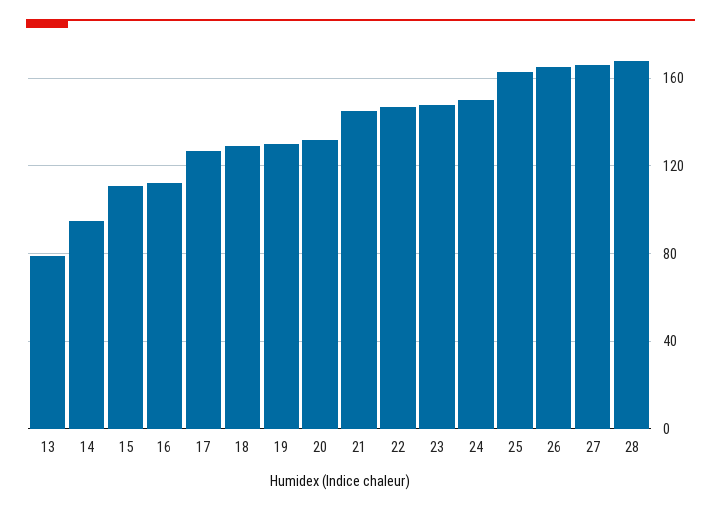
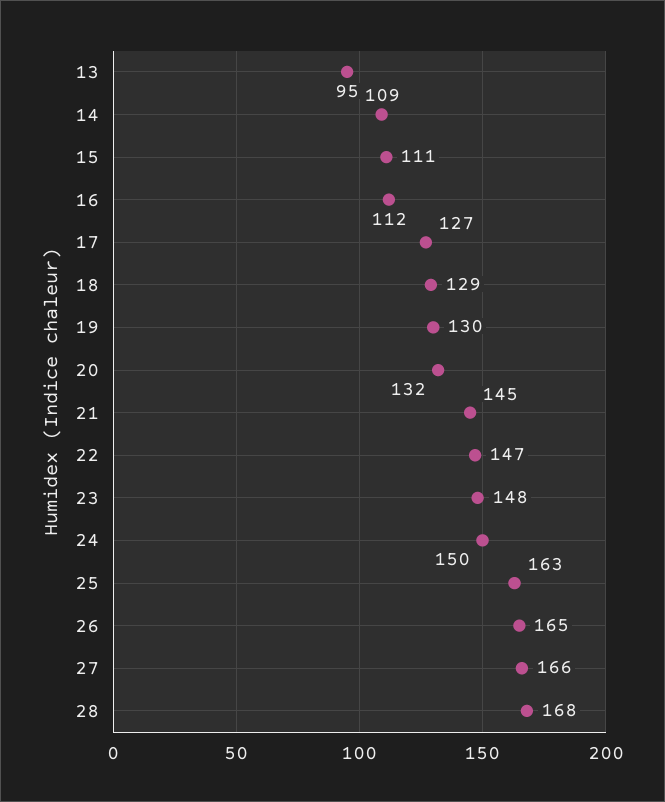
  {
-   "13": 80,
+   "13": 95,
-   "14": 95,
+   "14": 109,
    "15": 111,
    "16": 112,
    "17": 127,
    "18": 129,
    "19": 130,
    "20": 132,
    "21": 145,
    "22": 147,
    "23": 148,
    "24": 150,
    "25": 163,
    "26": 165,
    "27": 166,
    "28": 168
  }

